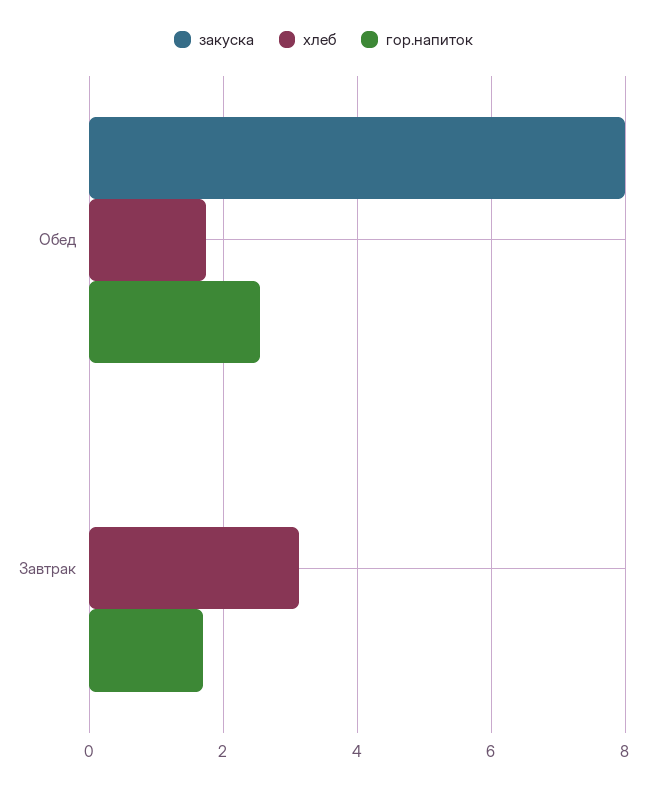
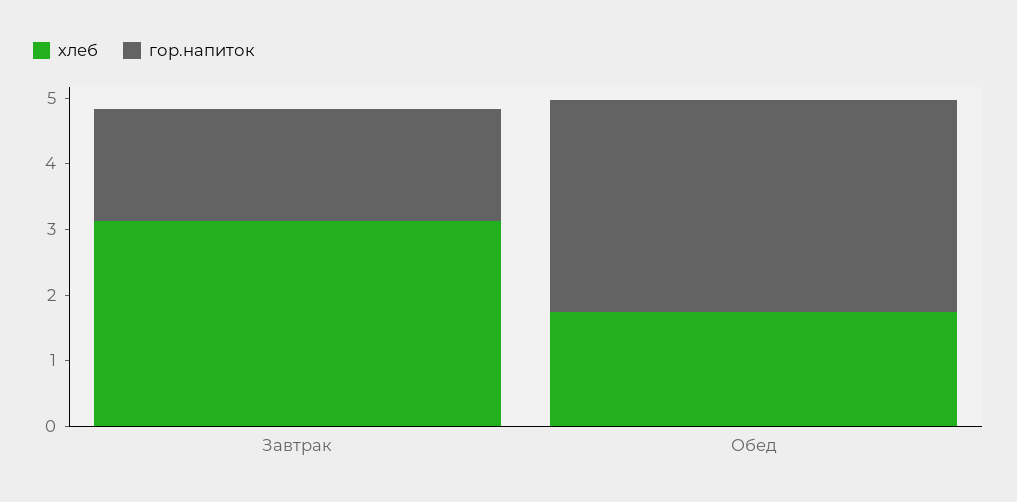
  {
-   "закуска": {
-     "Обед": 8,
-     "Завтрак": 0
-   },
    "хлеб": {
      "Обед": 1.8,
      "Завтрак": 3.2
    },
    "гор.напиток": {
-     "Обед": 2.6,
+     "Обед": 3.2,
      "Завтрак": 1.8
    }
  }

